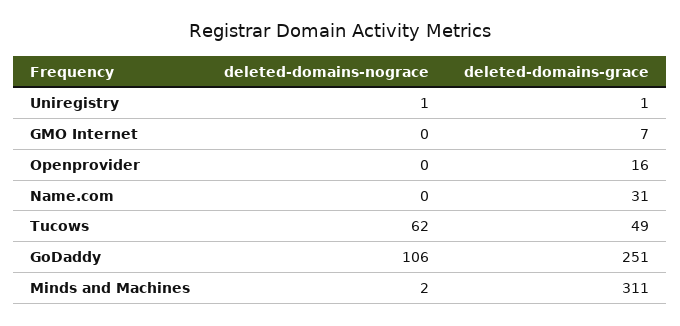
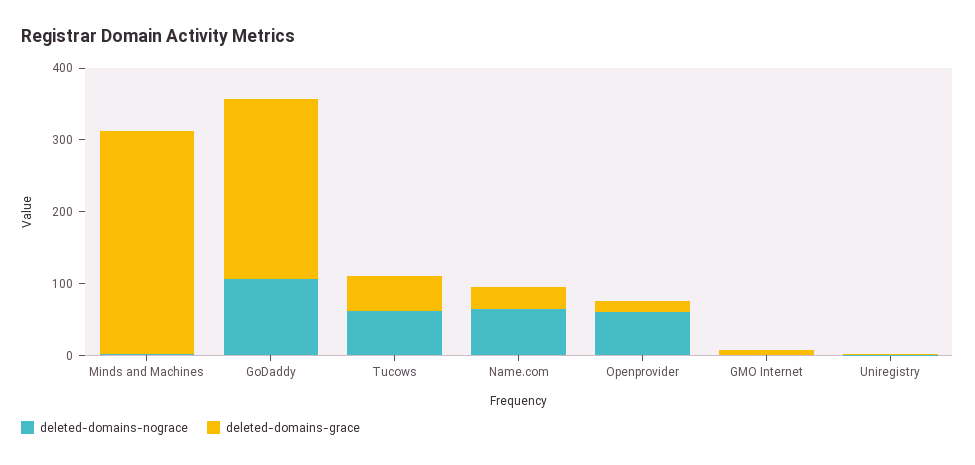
  {
    "deleted-domains-nograce": {
      "Uniregistry": 1,
      "GMO Internet": 0,
-     "Openprovider": 0,
+     "Openprovider": 60,
-     "Name.com": 0,
+     "Name.com": 60,
      "Tucows": 62,
      "GoDaddy": 106,
      "Minds and Machines": 2
    },
    "deleted-domains-grace": {
      "Uniregistry": 1,
      "GMO Internet": 7,
      "Openprovider": 16,
      "Name.com": 31,
      "Tucows": 49,
      "GoDaddy": 251,
      "Minds and Machines": 311
    }
  }

